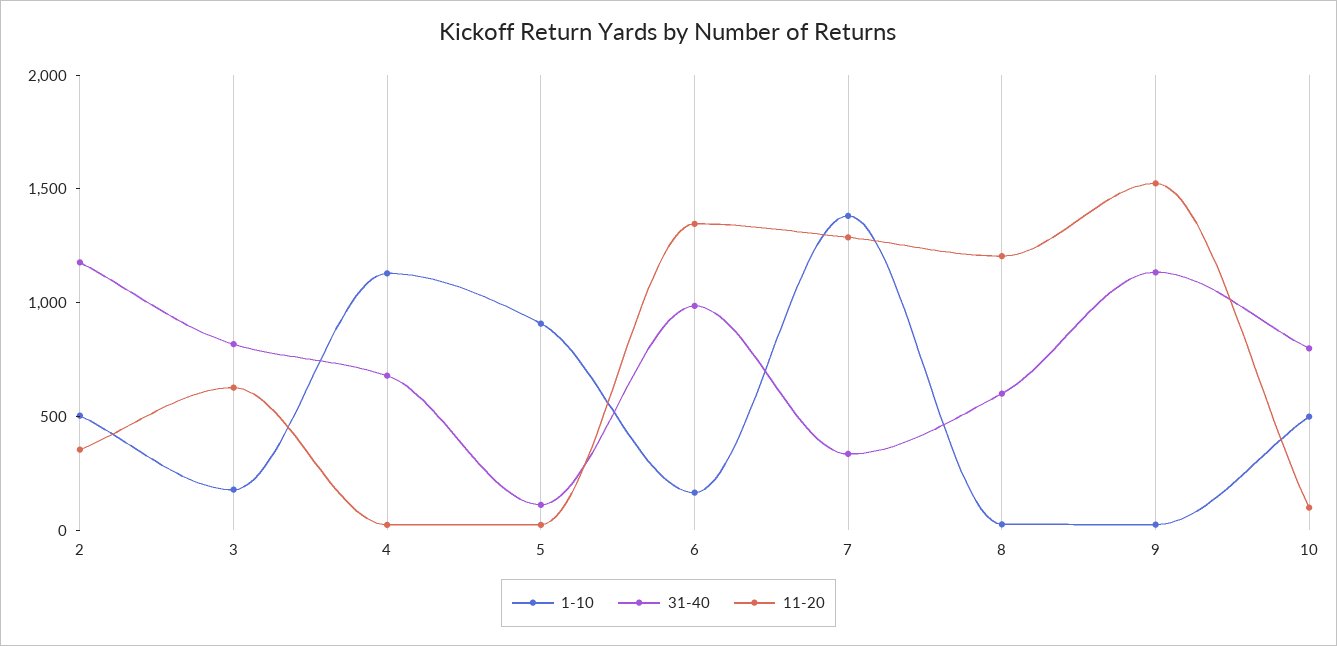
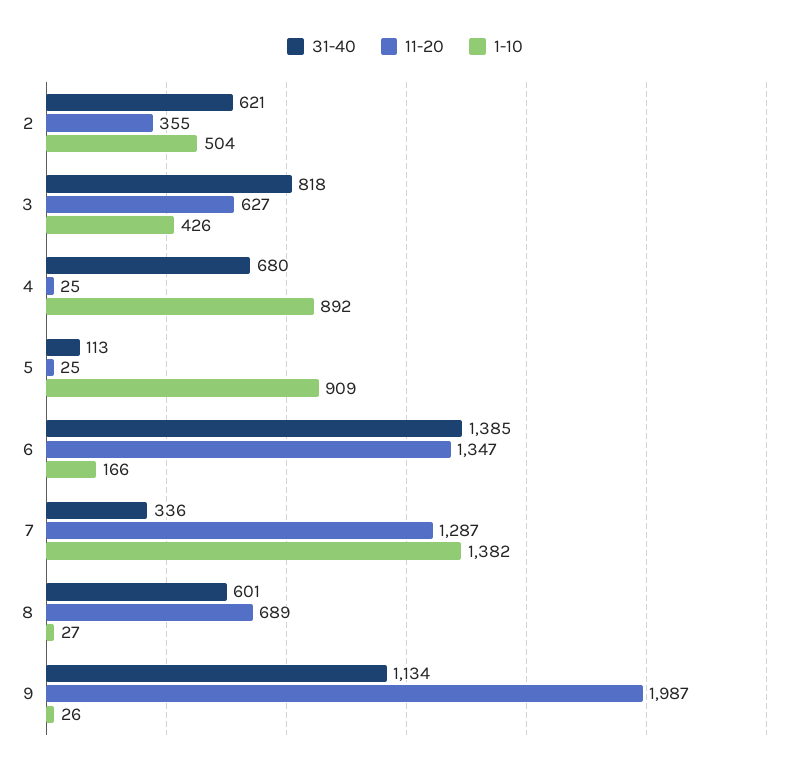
  {
    "1-10": {
      "2": 504,
-     "3": 200,
+     "3": 426,
-     "4": 1100,
+     "4": 892,
      "5": 909,
      "6": 166,
      "7": 1382,
      "8": 27,
-     "9": 26,
+     "9": 26
-     "10": 500
    },
    "31-40": {
-     "2": 1200,
+     "2": 621,
      "3": 818,
      "4": 680,
      "5": 113,
-     "6": 1000,
+     "6": 1385,
      "7": 336,
      "8": 601,
-     "9": 1134,
+     "9": 1134
-     "10": 800
    },
    "11-20": {
      "2": 355,
      "3": 627,
      "4": 25,
      "5": 25,
      "6": 1347,
      "7": 1287,
-     "8": 1200,
+     "8": 689,
-     "9": 1500,
+     "9": 1987
-     "10": 100
    }
  }

